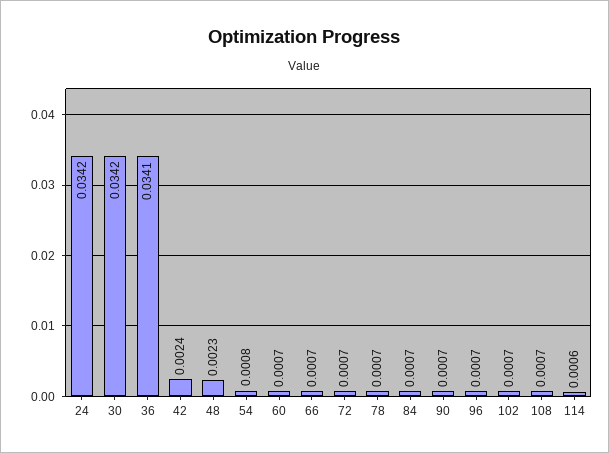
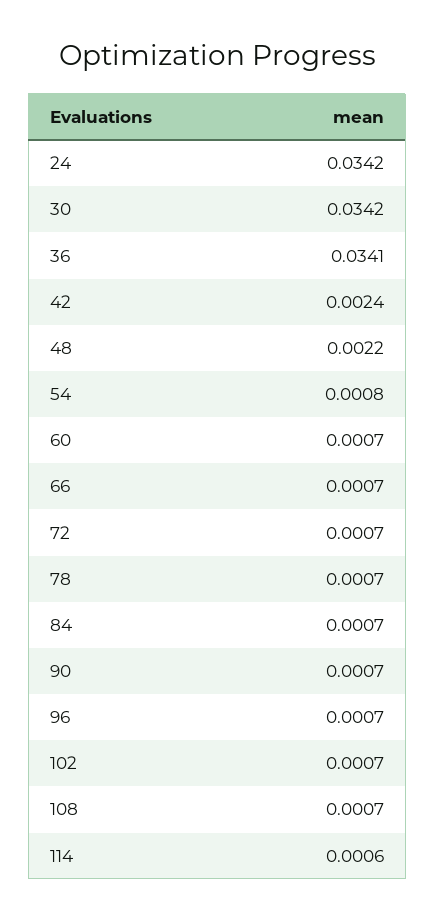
  {
    "24": 0.0342,
    "30": 0.0342,
    "36": 0.0341,
    "42": 0.0024,
-   "48": 0.0023,
+   "48": 0.0022,
    "54": 0.0008,
    "60": 0.0007,
    "66": 0.0007,
    "72": 0.0007,
    "78": 0.0007,
    "84": 0.0007,
    "90": 0.0007,
    "96": 0.0007,
    "102": 0.0007,
    "108": 0.0007,
    "114": 0.0006
  }

